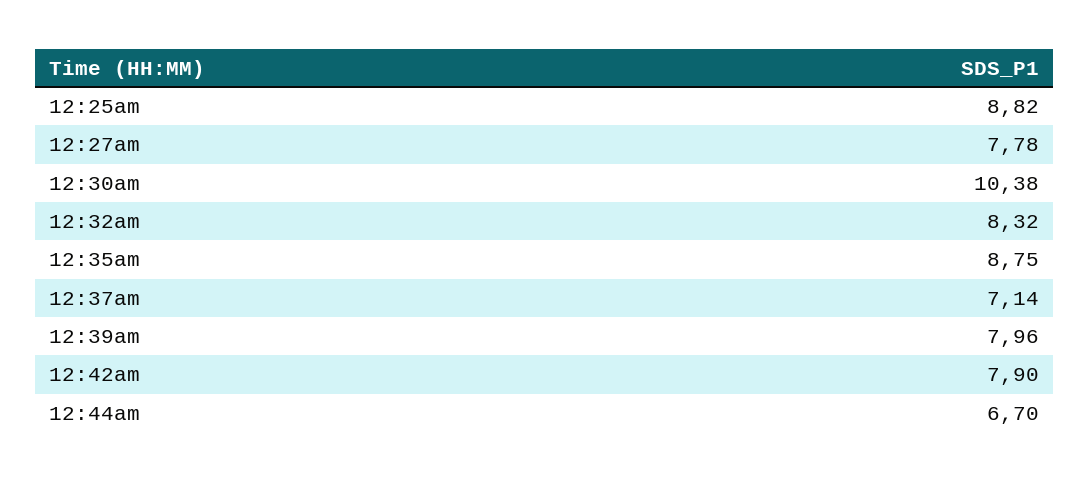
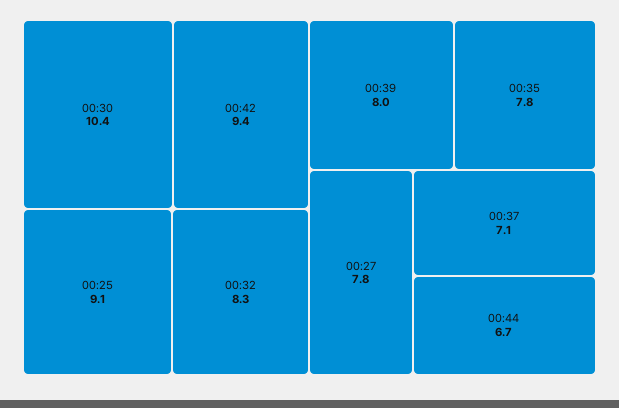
  {
-   "12:25am": 8.82,
+   "12:25am": 9.1,
    "12:27am": 7.78,
    "12:30am": 10.38,
    "12:32am": 8.32,
-   "12:35am": 8.75,
+   "12:35am": 7.8,
    "12:37am": 7.14,
    "12:39am": 7.96,
-   "12:42am": 7.9,
+   "12:42am": 9.4,
    "12:44am": 6.7
  }

